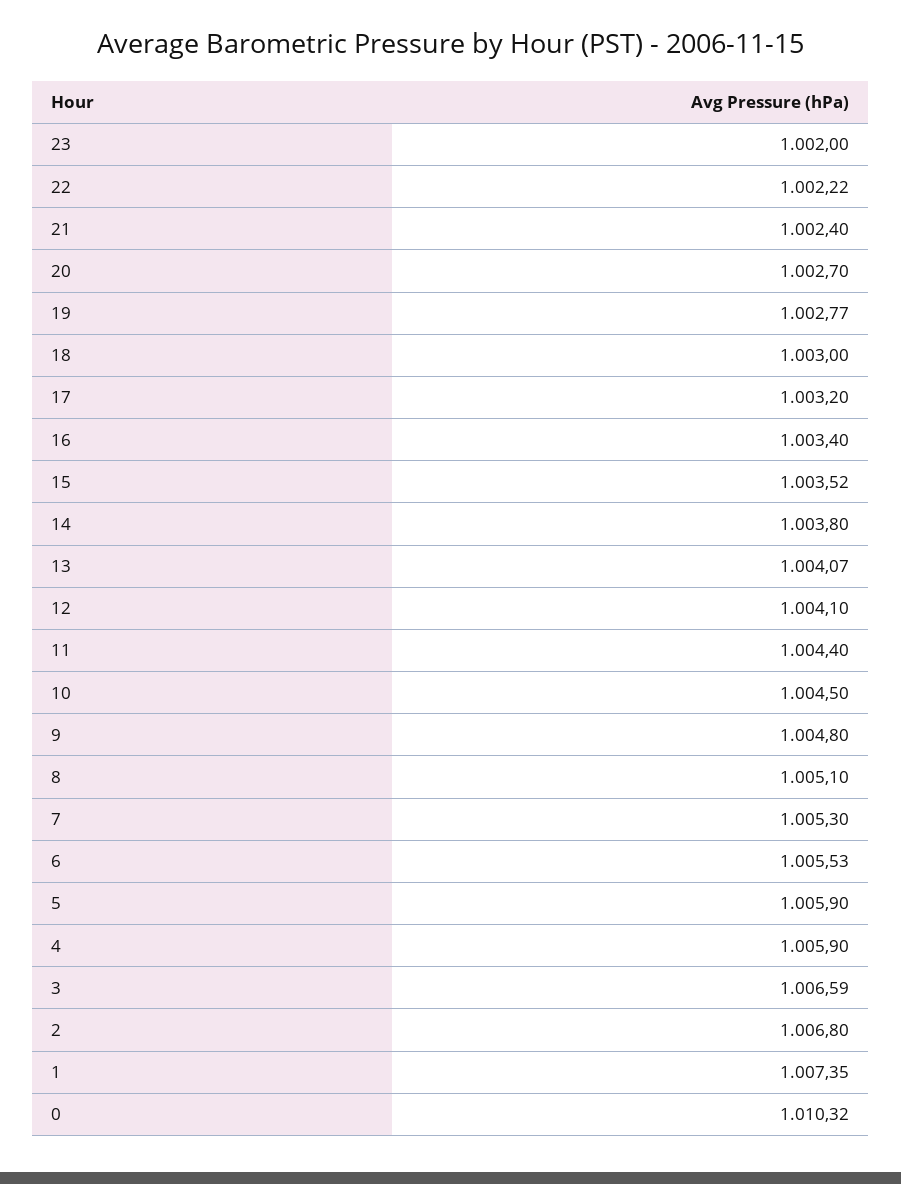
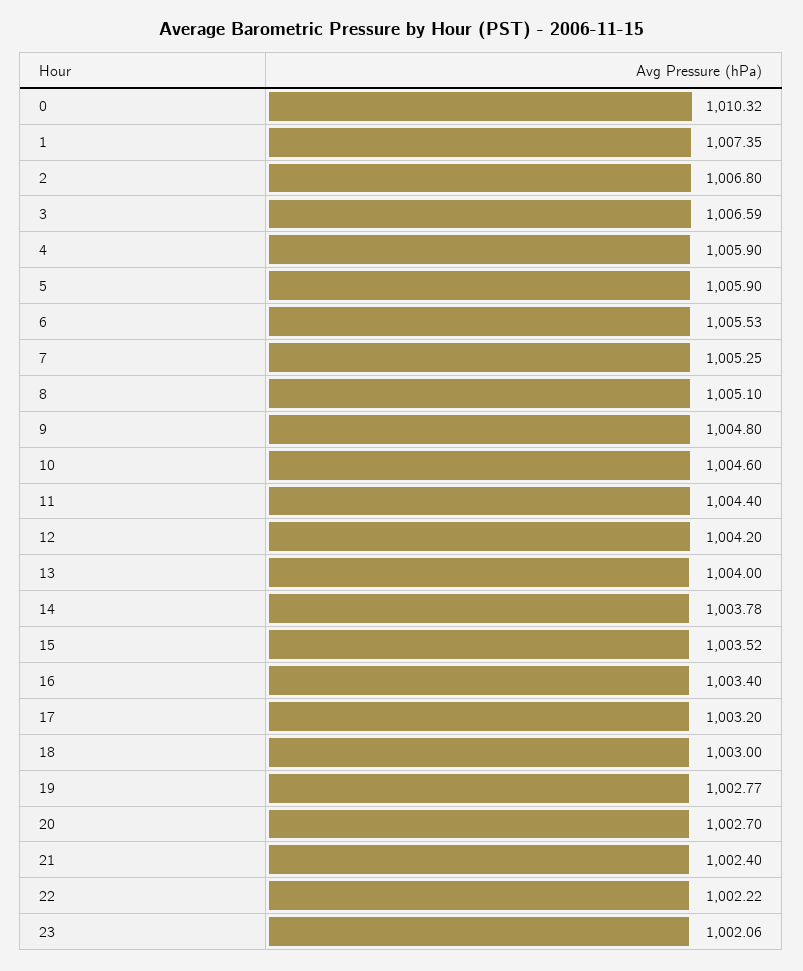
  {
-   "23": 1002,
+   "23": 1002.06,
    "22": 1002.22,
    "21": 1002.4,
    "20": 1002.7,
    "19": 1002.77,
    "18": 1003,
    "17": 1003.2,
    "16": 1003.4,
    "15": 1003.52,
-   "14": 1003.8,
+   "14": 1003.78,
-   "13": 1004.07,
+   "13": 1004,
-   "12": 1004.1,
+   "12": 1004.2,
    "11": 1004.4,
-   "10": 1004.5,
+   "10": 1004.6,
    "9": 1004.8,
    "8": 1005.1,
-   "7": 1005.3,
+   "7": 1005.25,
    "6": 1005.53,
    "5": 1005.9,
    "4": 1005.9,
    "3": 1006.59,
    "2": 1006.8,
    "1": 1007.35,
    "0": 1010.32
  }

